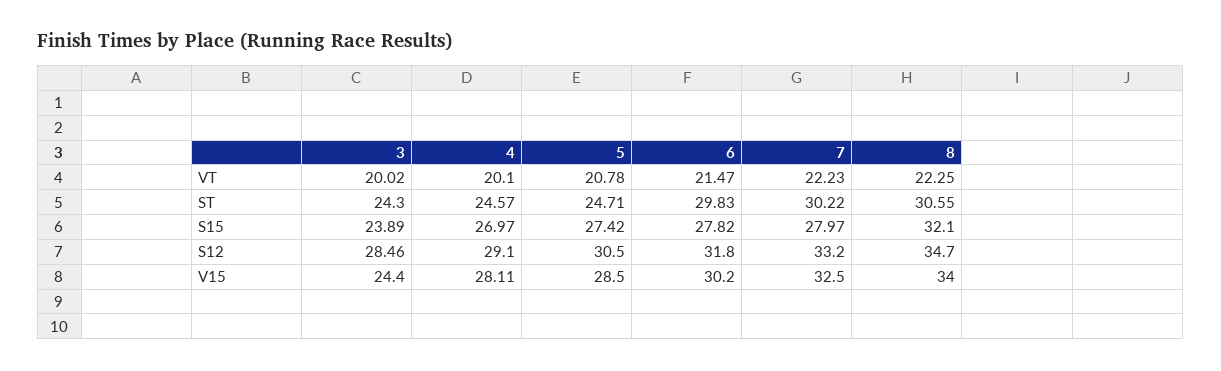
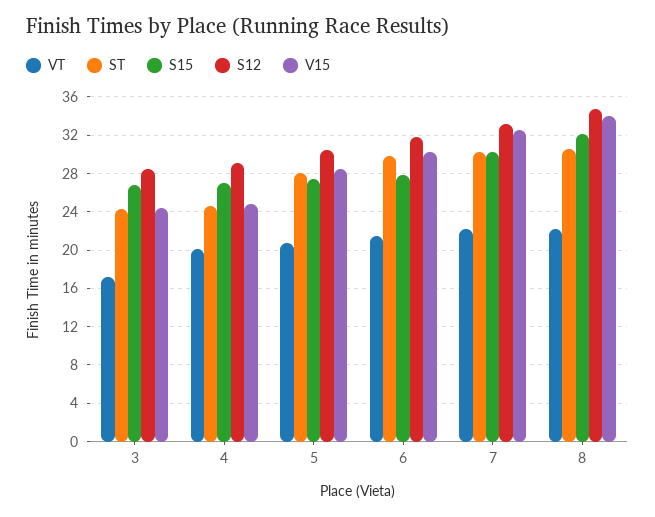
  {
    "VT": {
-     "3": 20.02,
+     "3": 17,
      "4": 20.1,
      "5": 20.78,
      "6": 21.47,
      "7": 22.23,
      "8": 22.25
    },
    "ST": {
      "3": 24.3,
      "4": 24.57,
-     "5": 24.71,
+     "5": 28,
      "6": 29.83,
      "7": 30.22,
      "8": 30.55
    },
    "S15": {
-     "3": 23.89,
+     "3": 27,
      "4": 26.97,
      "5": 27.42,
      "6": 27.82,
-     "7": 27.97,
+     "7": 30,
      "8": 32.1
    },
    "S12": {
      "3": 28.46,
      "4": 29.1,
      "5": 30.5,
      "6": 31.8,
      "7": 33.2,
      "8": 34.7
    },
    "V15": {
      "3": 24.4,
-     "4": 28.11,
+     "4": 25,
      "5": 28.5,
      "6": 30.2,
      "7": 32.5,
      "8": 34
    }
  }

